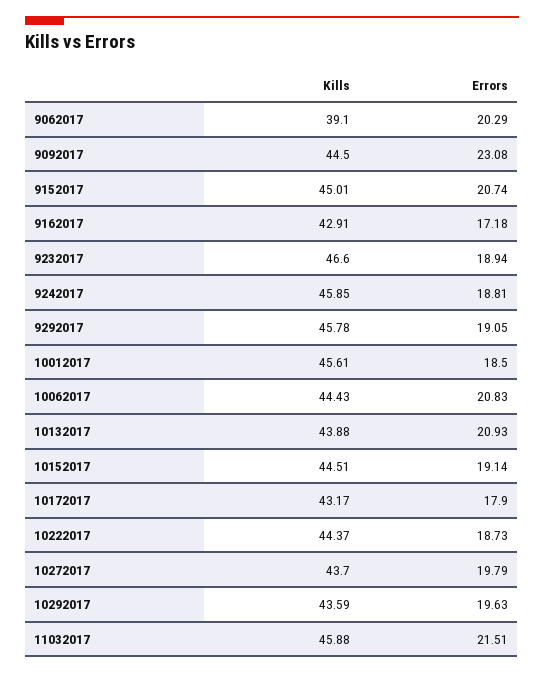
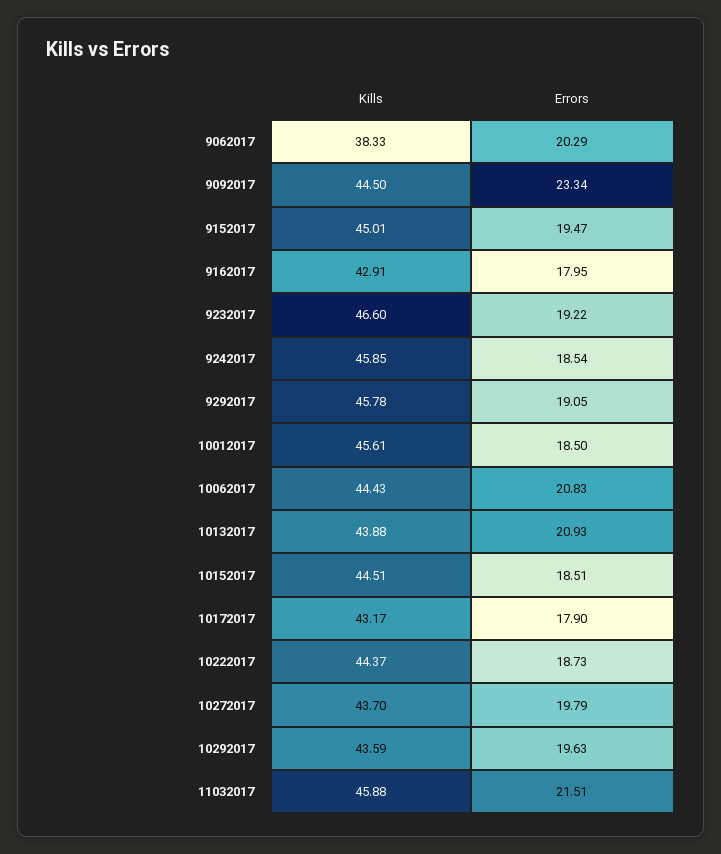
  {
    "Kills": {
-     "9062017": 39.1,
+     "9062017": 38.33,
      "9092017": 44.5,
      "9152017": 45.01,
      "9162017": 42.91,
      "9232017": 46.6,
      "9242017": 45.85,
      "9292017": 45.78,
      "10012017": 45.61,
      "10062017": 44.43,
      "10132017": 43.88,
      "10152017": 44.51,
      "10172017": 43.17,
      "10222017": 44.37,
      "10272017": 43.7,
      "10292017": 43.59,
      "11032017": 45.88
    },
    "Errors": {
      "9062017": 20.29,
-     "9092017": 23.08,
+     "9092017": 23.34,
-     "9152017": 20.74,
+     "9152017": 19.47,
-     "9162017": 17.18,
+     "9162017": 17.95,
-     "9232017": 18.94,
+     "9232017": 19.22,
-     "9242017": 18.81,
+     "9242017": 18.54,
      "9292017": 19.05,
      "10012017": 18.5,
      "10062017": 20.83,
      "10132017": 20.93,
-     "10152017": 19.14,
+     "10152017": 18.51,
      "10172017": 17.9,
      "10222017": 18.73,
      "10272017": 19.79,
      "10292017": 19.63,
      "11032017": 21.51
    }
  }

